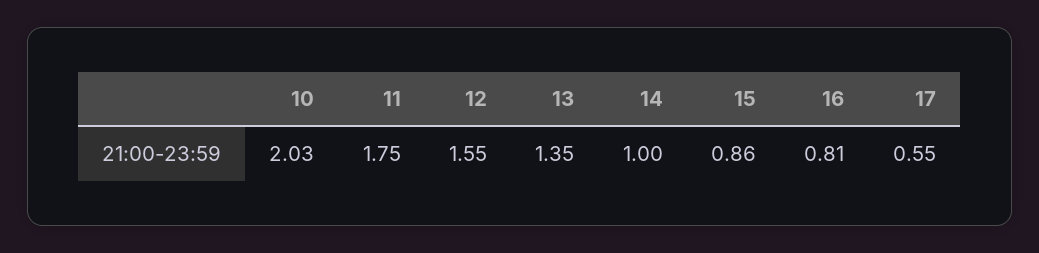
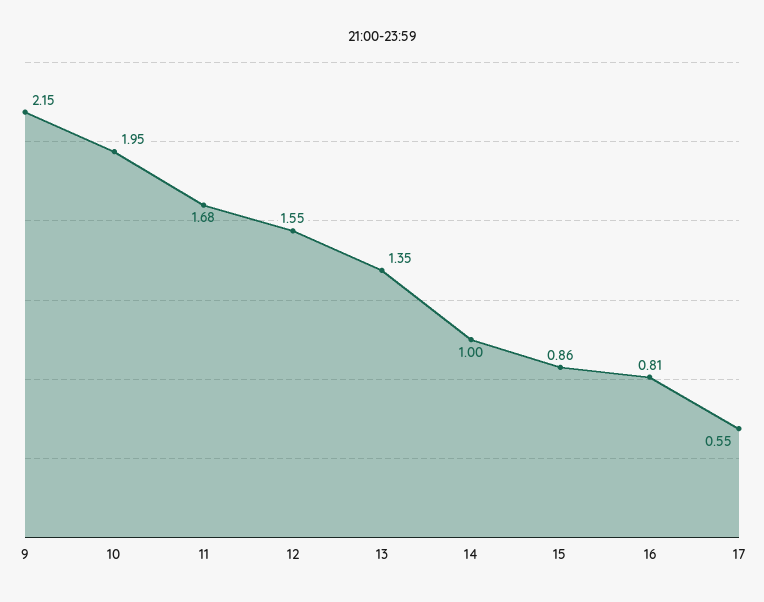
  {
-   "10": 2.03,
+   "10": 1.95,
-   "11": 1.75,
+   "11": 1.68,
    "12": 1.55,
    "13": 1.35,
    "14": 1,
    "15": 0.86,
    "16": 0.81,
-   "17": 0.55
+   "17": 0.55,
+   "9": 2.15
  }

